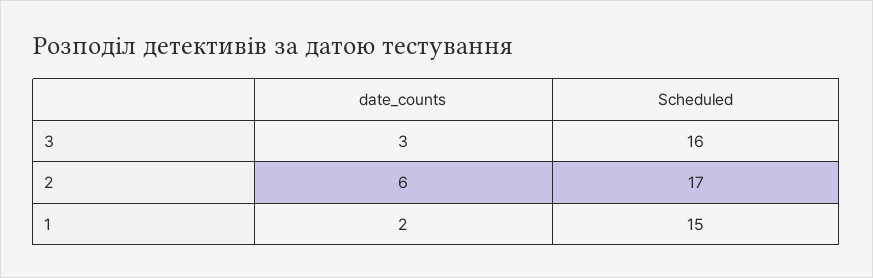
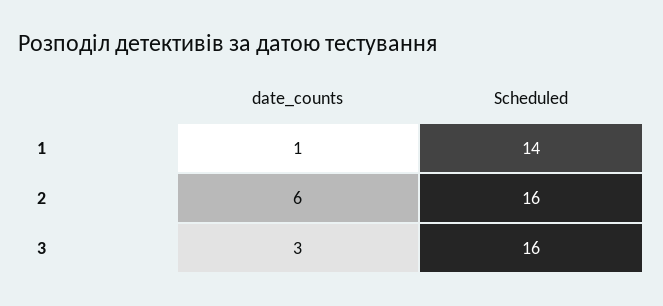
  {
    "date_counts": {
      "3": 3,
      "2": 6,
-     "1": 2
+     "1": 1
    },
    "Scheduled": {
      "3": 16,
-     "2": 17,
+     "2": 16,
-     "1": 15
+     "1": 14
    }
  }

